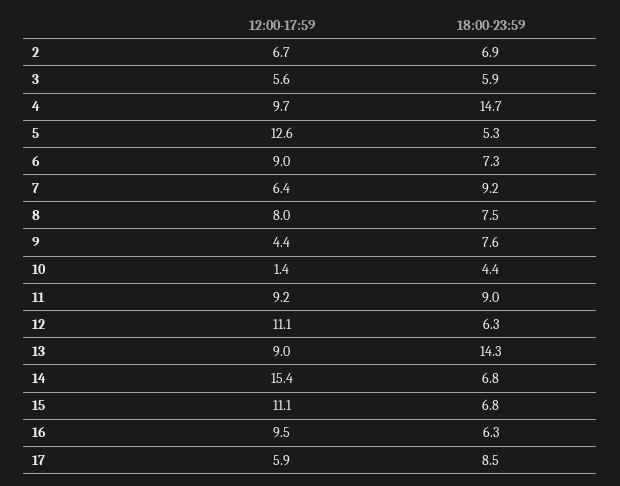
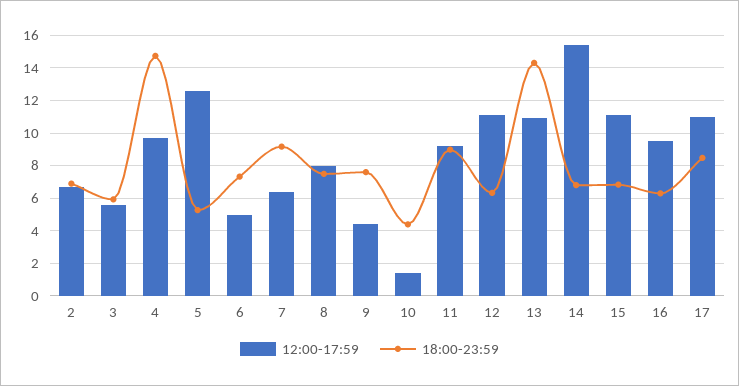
  {
    "12:00-17:59": {
      "2": 6.7,
      "3": 5.6,
      "4": 9.7,
      "5": 12.6,
-     "6": 9,
+     "6": 5,
      "7": 6.4,
      "8": 8,
      "9": 4.4,
      "10": 1.4,
      "11": 9.2,
      "12": 11.1,
-     "13": 9,
+     "13": 11,
      "14": 15.4,
      "15": 11.1,
      "16": 9.5,
-     "17": 5.9
+     "17": 11
    },
    "18:00-23:59": {
      "2": 6.9,
      "3": 5.9,
      "4": 14.7,
      "5": 5.3,
      "6": 7.3,
      "7": 9.2,
      "8": 7.5,
      "9": 7.6,
      "10": 4.4,
      "11": 9,
      "12": 6.3,
      "13": 14.3,
      "14": 6.8,
      "15": 6.8,
      "16": 6.3,
      "17": 8.5
    }
  }

